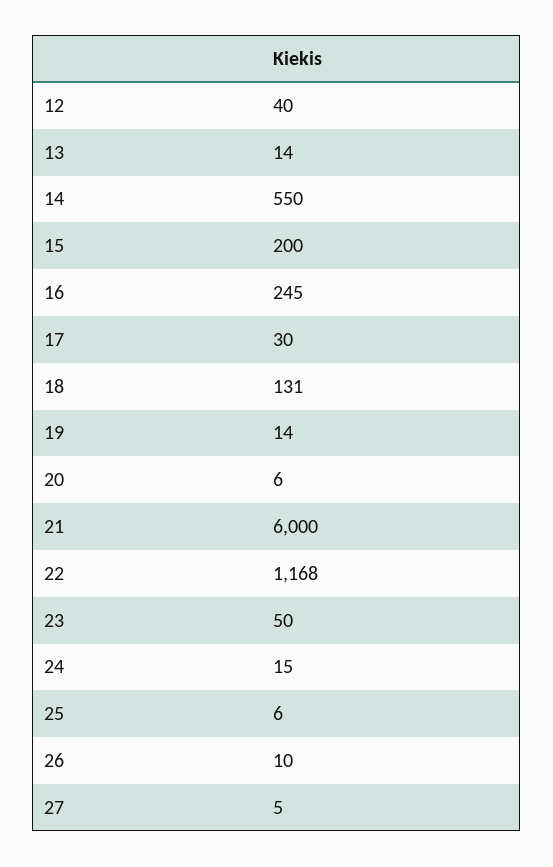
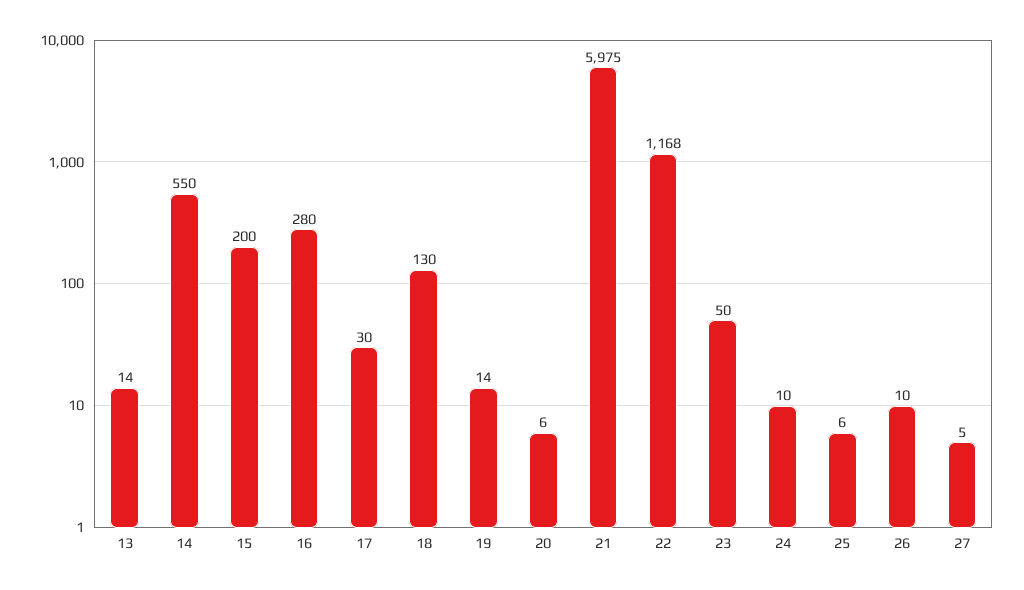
  {
-   "12": 40,
    "13": 14,
    "14": 550,
    "15": 200,
-   "16": 245,
+   "16": 280,
    "17": 30,
-   "18": 131,
+   "18": 130,
    "19": 14,
    "20": 6,
-   "21": 6000,
+   "21": 5975,
    "22": 1168,
    "23": 50,
-   "24": 15,
+   "24": 10,
    "25": 6,
    "26": 10,
    "27": 5
  }

